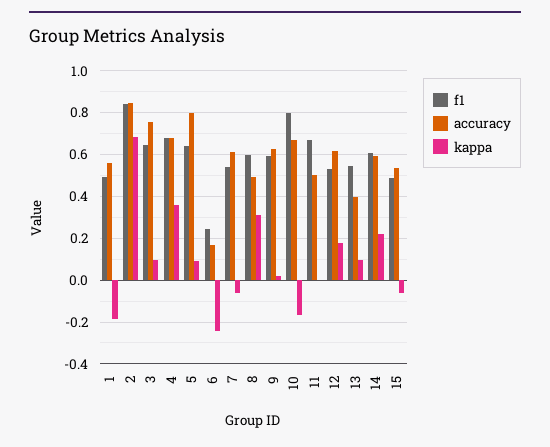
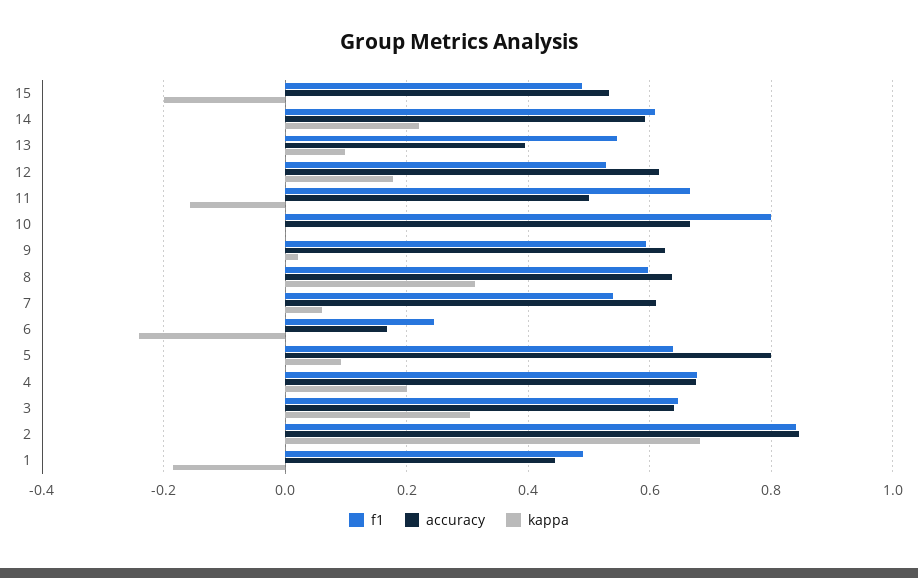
  {
    "f1": {
      "1": 0.5,
      "2": 0.84,
      "3": 0.64,
      "4": 0.68,
      "5": 0.64,
      "6": 0.24,
      "7": 0.54,
      "8": 0.6,
      "9": 0.6,
      "10": 0.8,
      "11": 0.66,
      "12": 0.52,
      "13": 0.54,
      "14": 0.6,
      "15": 0.48
    },
    "accuracy": {
-     "1": 0.55,
+     "1": 0.44,
      "2": 0.84,
-     "3": 0.75,
+     "3": 0.64,
      "4": 0.68,
      "5": 0.8,
      "6": 0.16,
      "7": 0.62,
-     "8": 0.5,
+     "8": 0.64,
      "9": 0.62,
      "10": 0.66,
      "11": 0.5,
      "12": 0.62,
      "13": 0.4,
      "14": 0.6,
      "15": 0.54
    },
    "kappa": {
      "1": -0.18,
      "2": 0.68,
-     "3": 0.1,
+     "3": 0.3,
-     "4": 0.35,
+     "4": 0.2,
      "5": 0.1,
      "6": -0.24,
-     "7": -0.05,
+     "7": 0.06,
      "8": 0.32,
      "9": 0.02,
-     "10": -0.15,
+     "10": 0,
-     "11": 0,
+     "11": -0.16,
      "12": 0.18,
      "13": 0.1,
      "14": 0.22,
-     "15": -0.05
+     "15": -0.2
    }
  }

